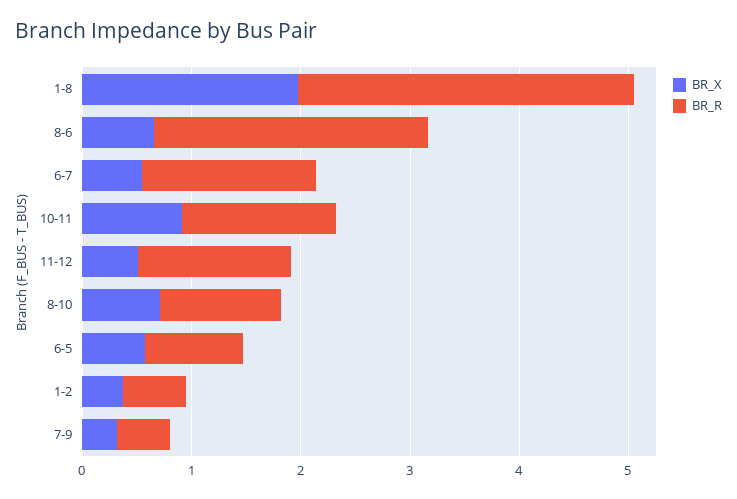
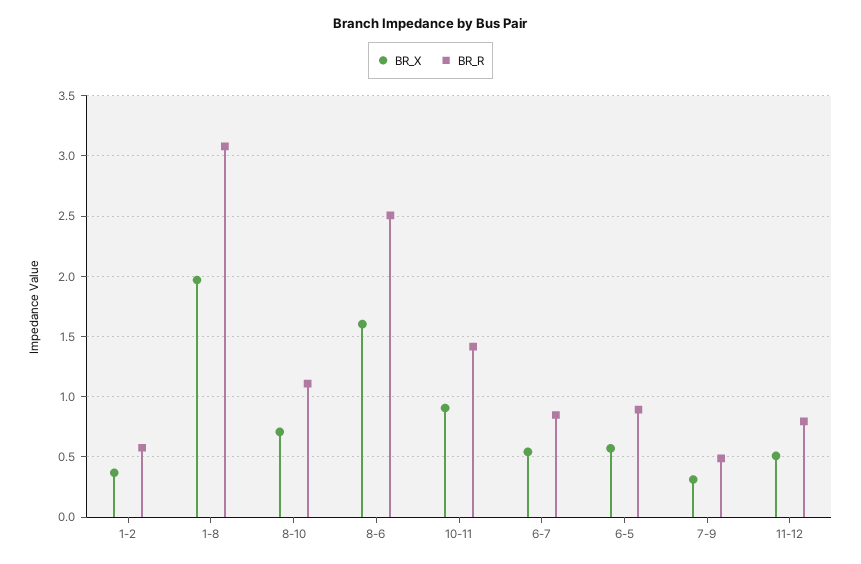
  {
    "BR_X": {
      "1-8": 1.95,
-     "8-6": 0.6,
+     "8-6": 1.6,
      "6-7": 0.55,
      "10-11": 0.9,
      "11-12": 0.5,
      "8-10": 0.7,
      "6-5": 0.55,
      "1-2": 0.35,
      "7-9": 0.3
    },
    "BR_R": {
      "1-8": 3.1,
      "8-6": 2.5,
-     "6-7": 1.6,
+     "6-7": 0.85,
      "10-11": 1.4,
-     "11-12": 1.4,
+     "11-12": 0.8,
      "8-10": 1.1,
      "6-5": 0.9,
      "1-2": 0.6,
      "7-9": 0.5
    }
  }

